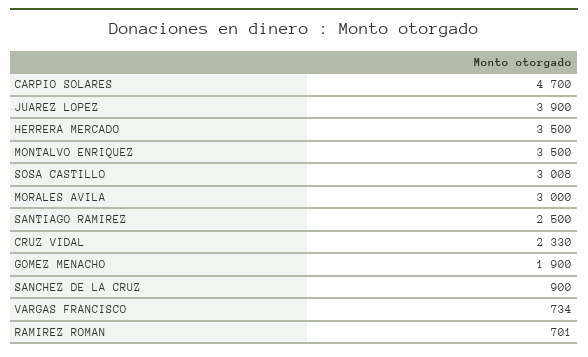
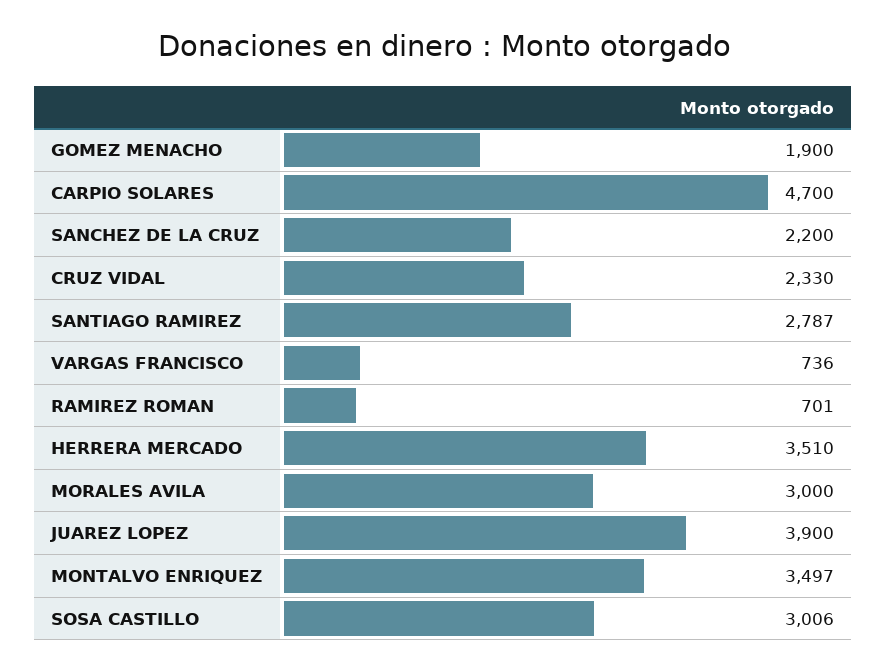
  {
    "CARPIO SOLARES": 4700,
    "JUAREZ LOPEZ": 3900,
-   "HERRERA MERCADO": 3500,
+   "HERRERA MERCADO": 3510,
-   "MONTALVO ENRIQUEZ": 3500,
+   "MONTALVO ENRIQUEZ": 3497,
-   "SOSA CASTILLO": 3008,
+   "SOSA CASTILLO": 3006,
    "MORALES AVILA": 3000,
-   "SANTIAGO RAMIREZ": 2500,
+   "SANTIAGO RAMIREZ": 2787,
    "CRUZ VIDAL": 2330,
    "GOMEZ MENACHO": 1900,
-   "SANCHEZ DE LA CRUZ": 900,
+   "SANCHEZ DE LA CRUZ": 2200,
-   "VARGAS FRANCISCO": 734,
+   "VARGAS FRANCISCO": 736,
    "RAMIREZ ROMAN": 701
  }

